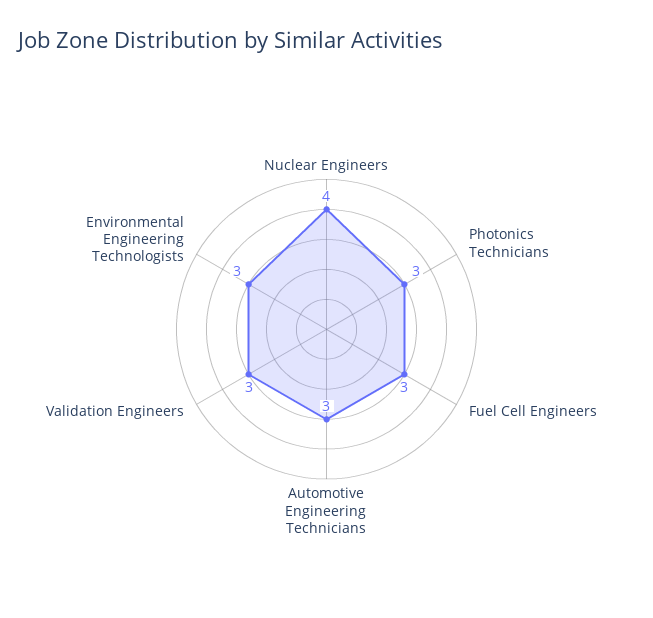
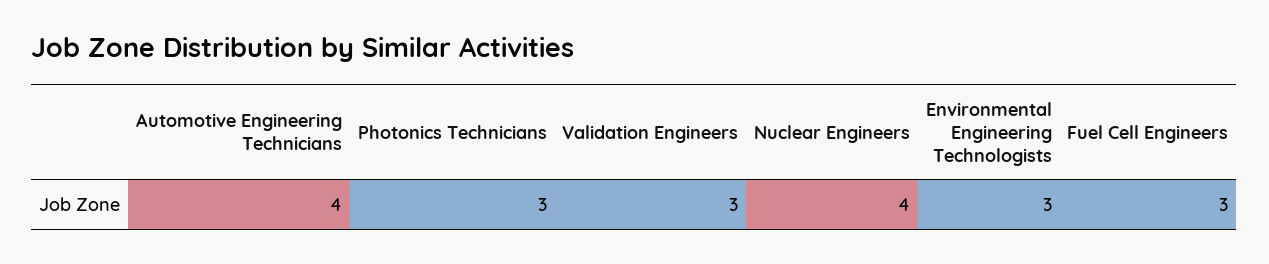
  {
    "Nuclear Engineers": 4,
    "Photonics Technicians": 3,
    "Fuel Cell Engineers": 3,
-   "Automotive Engineering Technicians": 3,
+   "Automotive Engineering Technicians": 4,
    "Validation Engineers": 3,
    "Environmental Engineering Technologists": 3
  }

